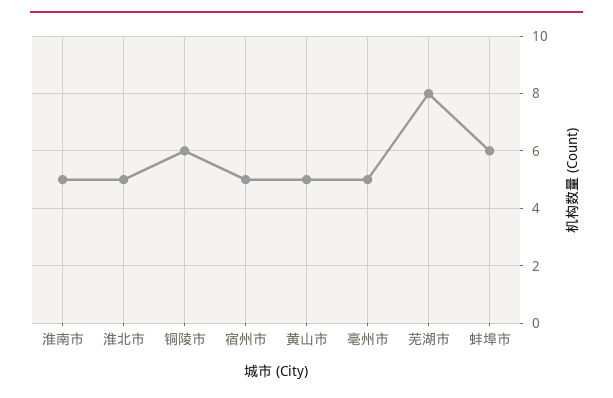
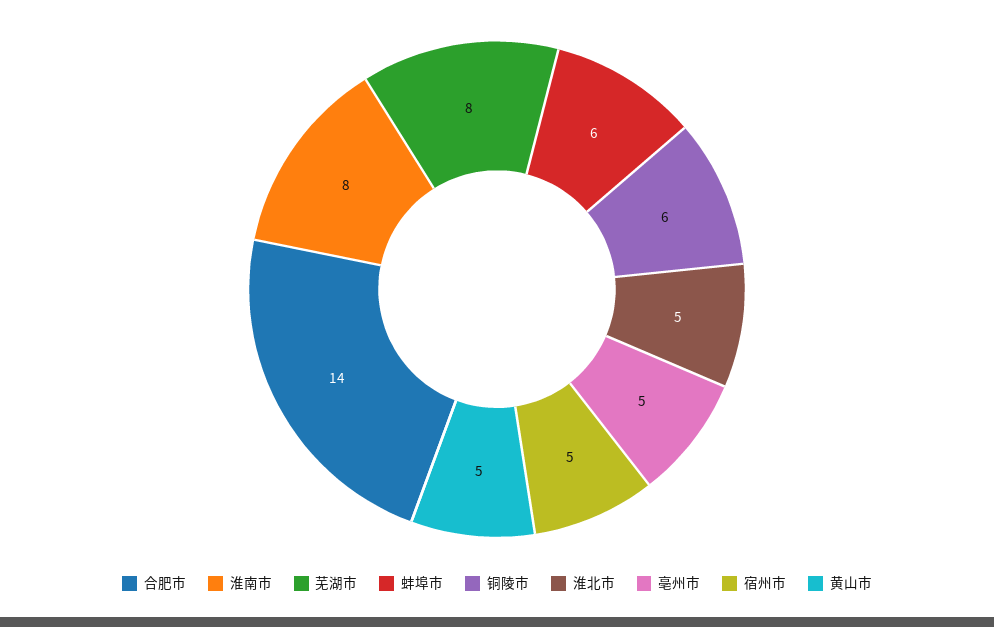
  {
-   "淮南市": 5,
+   "淮南市": 8,
    "淮北市": 5,
    "铜陵市": 6,
    "宿州市": 5,
    "黄山市": 5,
    "亳州市": 5,
    "芜湖市": 8,
-   "蚌埠市": 6
+   "蚌埠市": 6,
+   "合肥市": 14
  }

